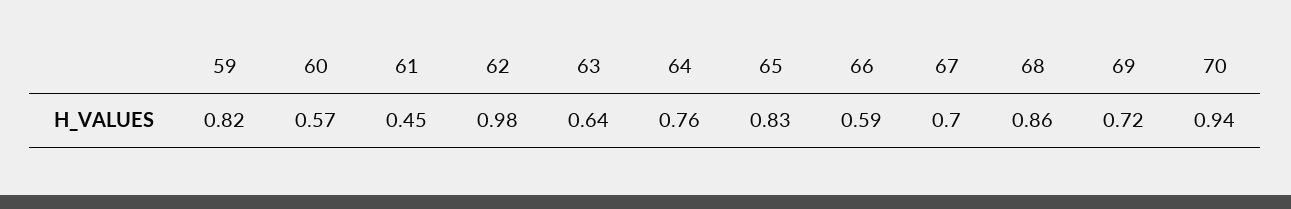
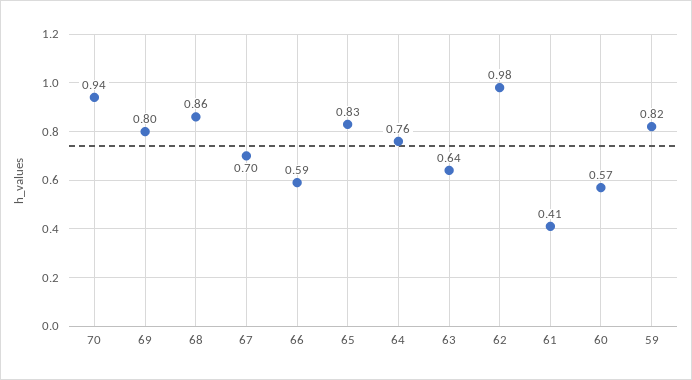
  {
    "59": 0.82,
    "60": 0.57,
-   "61": 0.45,
+   "61": 0.41,
    "62": 0.98,
    "63": 0.64,
    "64": 0.76,
    "65": 0.83,
    "66": 0.59,
    "67": 0.7,
    "68": 0.86,
-   "69": 0.72,
+   "69": 0.8,
    "70": 0.94
  }

